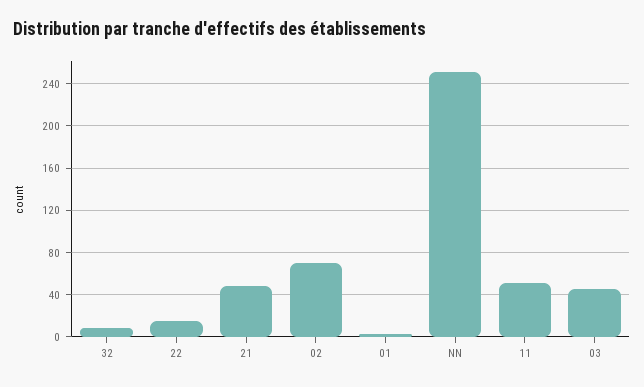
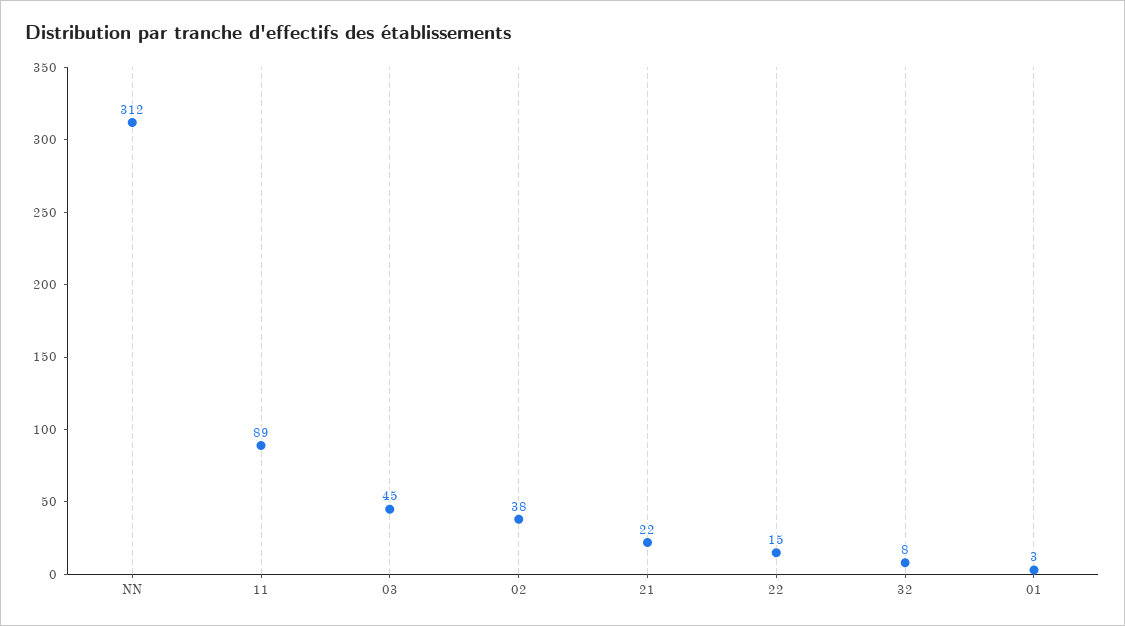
  {
    "32": 8,
    "22": 15,
-   "21": 50,
+   "21": 22,
-   "02": 70,
+   "02": 38,
    "01": 3,
-   "NN": 250,
+   "NN": 312,
-   "11": 50,
+   "11": 89,
    "03": 45
  }

